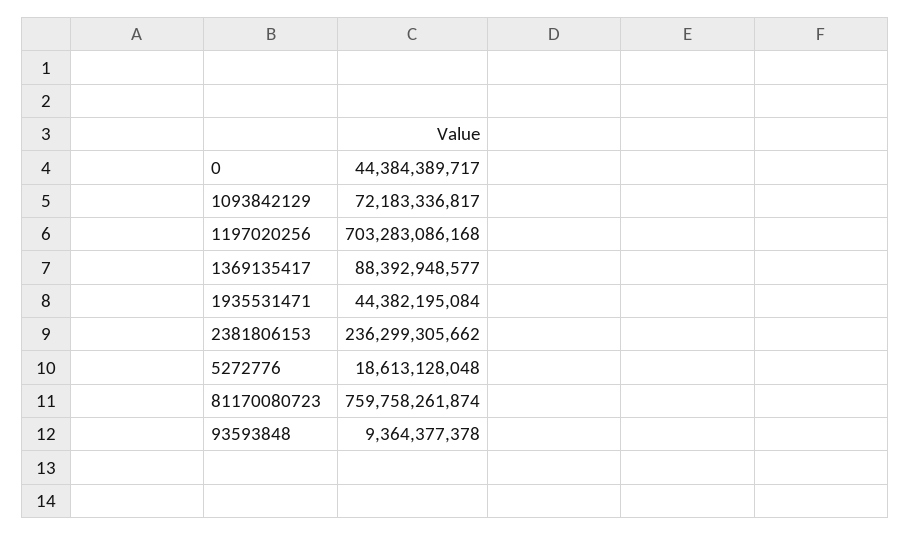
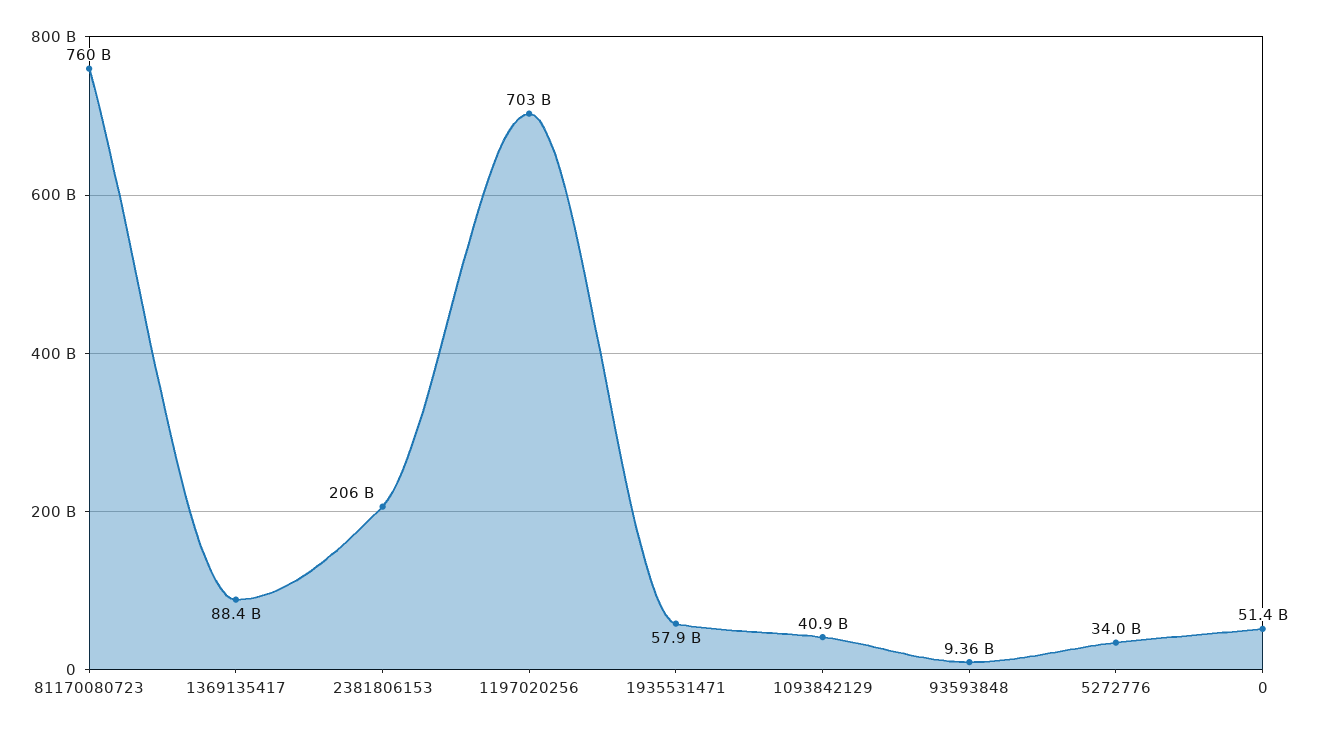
  {
-   "0": 44384389717,
+   "0": 51400000000,
-   "1093842129": 72183336817,
+   "1093842129": 40900000000,
    "1197020256": 703283086168,
    "1369135417": 88392948577,
-   "1935531471": 44382195084,
+   "1935531471": 57900000000,
-   "2381806153": 236299305662,
+   "2381806153": 206000000000,
-   "5272776": 18613128048,
+   "5272776": 34000000000,
    "81170080723": 759758261874,
    "93593848": 9364377378
  }

